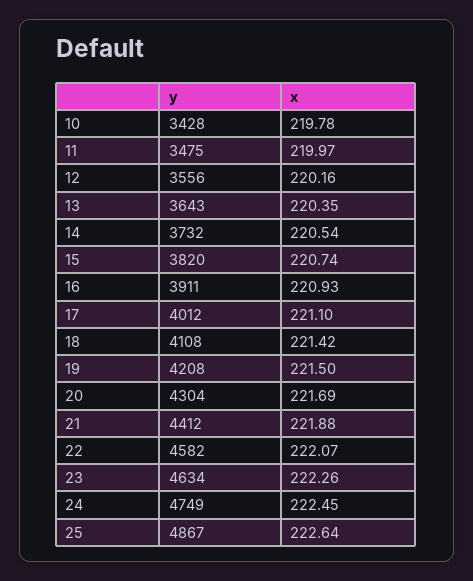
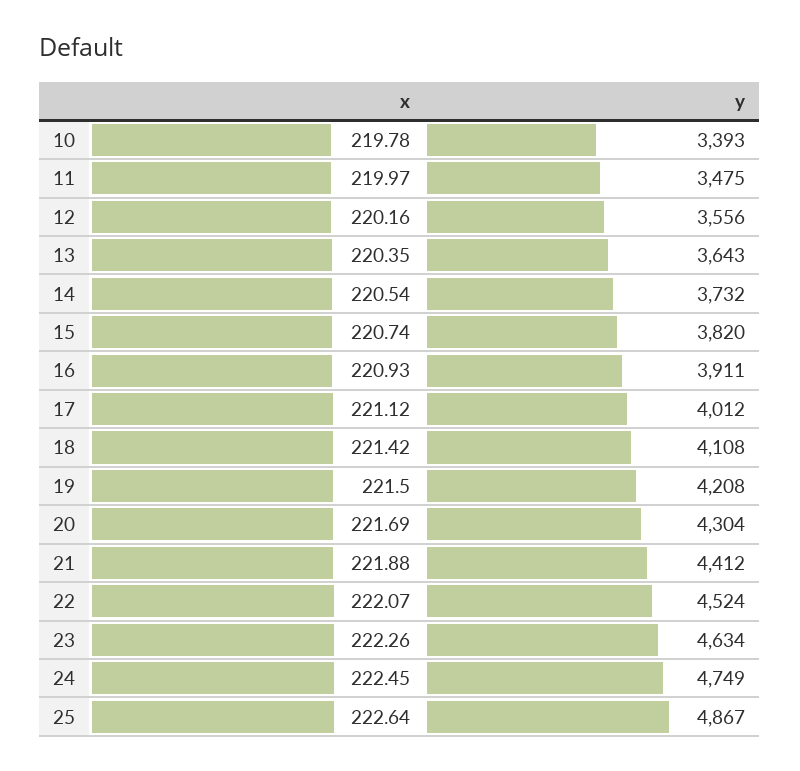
  {
    "y": {
-     "10": 3428,
+     "10": 3393,
      "11": 3475,
      "12": 3556,
      "13": 3643,
      "14": 3732,
      "15": 3820,
      "16": 3911,
      "17": 4012,
      "18": 4108,
      "19": 4208,
      "20": 4304,
      "21": 4412,
-     "22": 4582,
+     "22": 4524,
      "23": 4634,
      "24": 4749,
      "25": 4867
    },
    "x": {
      "10": 219.78,
      "11": 219.97,
      "12": 220.16,
      "13": 220.35,
      "14": 220.54,
      "15": 220.74,
      "16": 220.93,
-     "17": 221.1,
+     "17": 221.12,
      "18": 221.42,
      "19": 221.5,
      "20": 221.69,
      "21": 221.88,
      "22": 222.07,
      "23": 222.26,
      "24": 222.45,
      "25": 222.64
    }
  }

